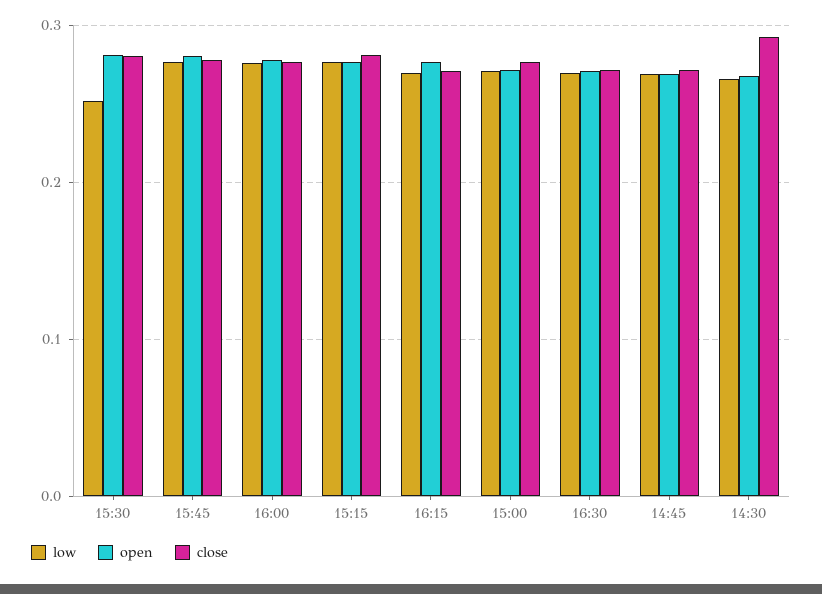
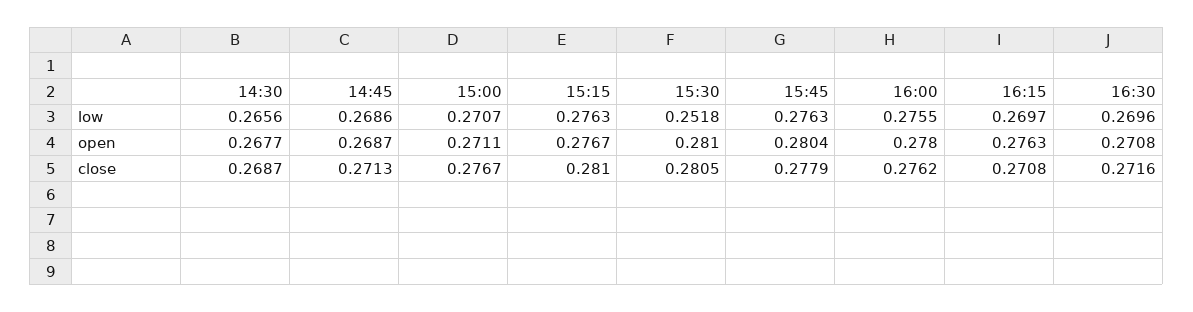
  {
    "low": {
      "15:30": 0.2518,
      "15:45": 0.2763,
      "16:00": 0.2755,
      "15:15": 0.2763,
      "16:15": 0.2697,
      "15:00": 0.2707,
      "16:30": 0.2696,
      "14:45": 0.2686,
      "14:30": 0.2656
    },
    "open": {
      "15:30": 0.281,
      "15:45": 0.2804,
      "16:00": 0.278,
      "15:15": 0.2767,
      "16:15": 0.2763,
      "15:00": 0.2711,
      "16:30": 0.2708,
      "14:45": 0.2687,
      "14:30": 0.2677
    },
    "close": {
      "15:30": 0.2805,
      "15:45": 0.2779,
      "16:00": 0.2762,
      "15:15": 0.281,
      "16:15": 0.2708,
      "15:00": 0.2767,
      "16:30": 0.2716,
      "14:45": 0.2713,
-     "14:30": 0.29
+     "14:30": 0.2687
    }
  }

